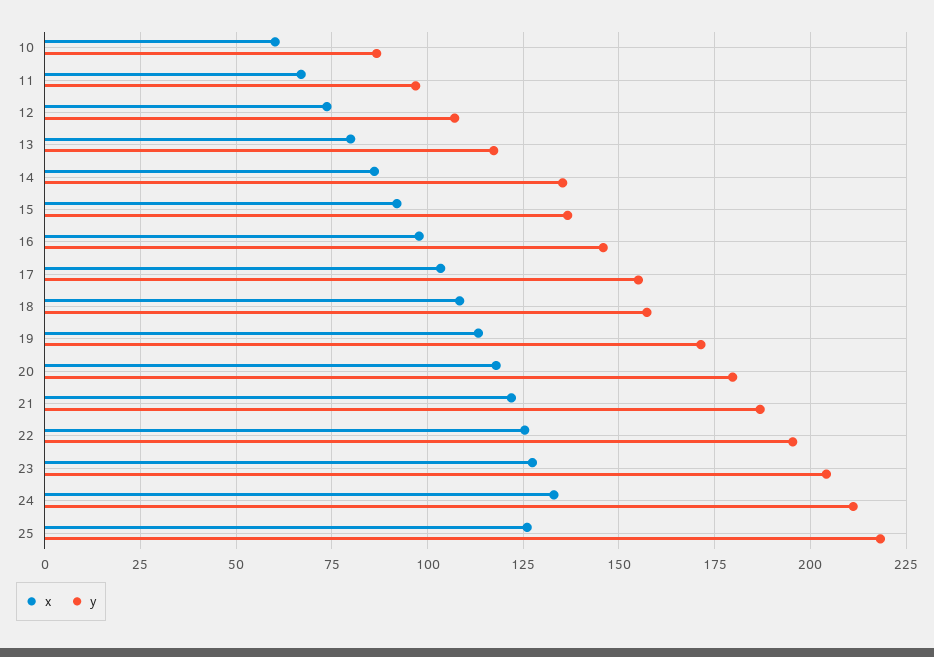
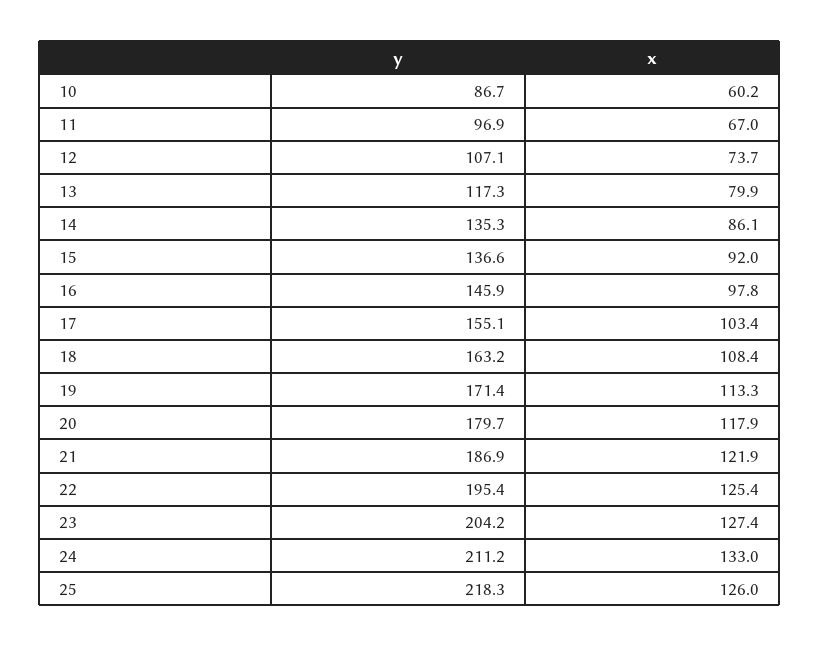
  {
    "x": {
      "10": 60.2,
      "11": 67,
      "12": 73.7,
      "13": 79.9,
      "14": 86.1,
      "15": 92,
      "16": 97.8,
      "17": 103.4,
      "18": 108.4,
      "19": 113.3,
      "20": 117.9,
      "21": 121.9,
      "22": 125.4,
      "23": 127.4,
      "24": 133,
      "25": 126
    },
    "y": {
      "10": 86.7,
      "11": 96.9,
      "12": 107.1,
      "13": 117.3,
      "14": 135.3,
      "15": 136.6,
      "16": 145.9,
      "17": 155.1,
-     "18": 157.5,
+     "18": 163.2,
      "19": 171.4,
      "20": 179.7,
      "21": 186.9,
      "22": 195.4,
      "23": 204.2,
      "24": 211.2,
      "25": 218.3
    }
  }

